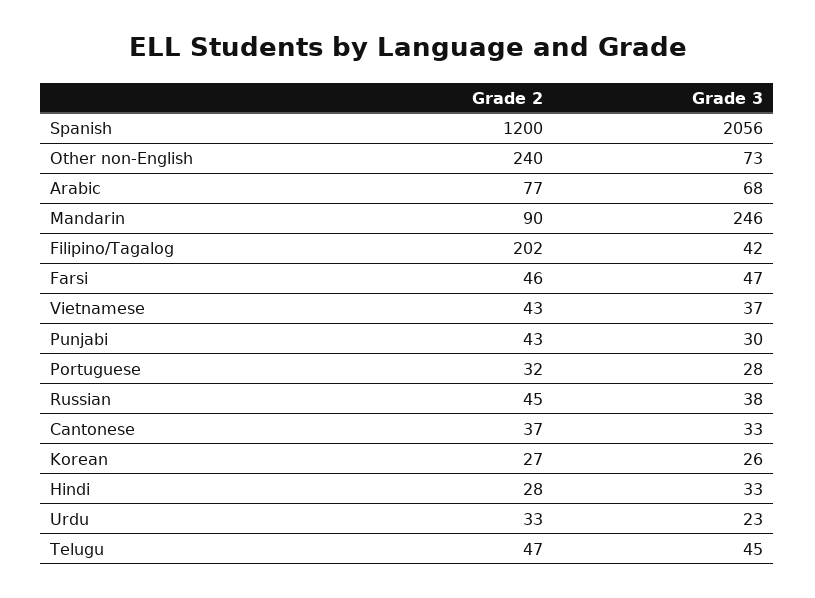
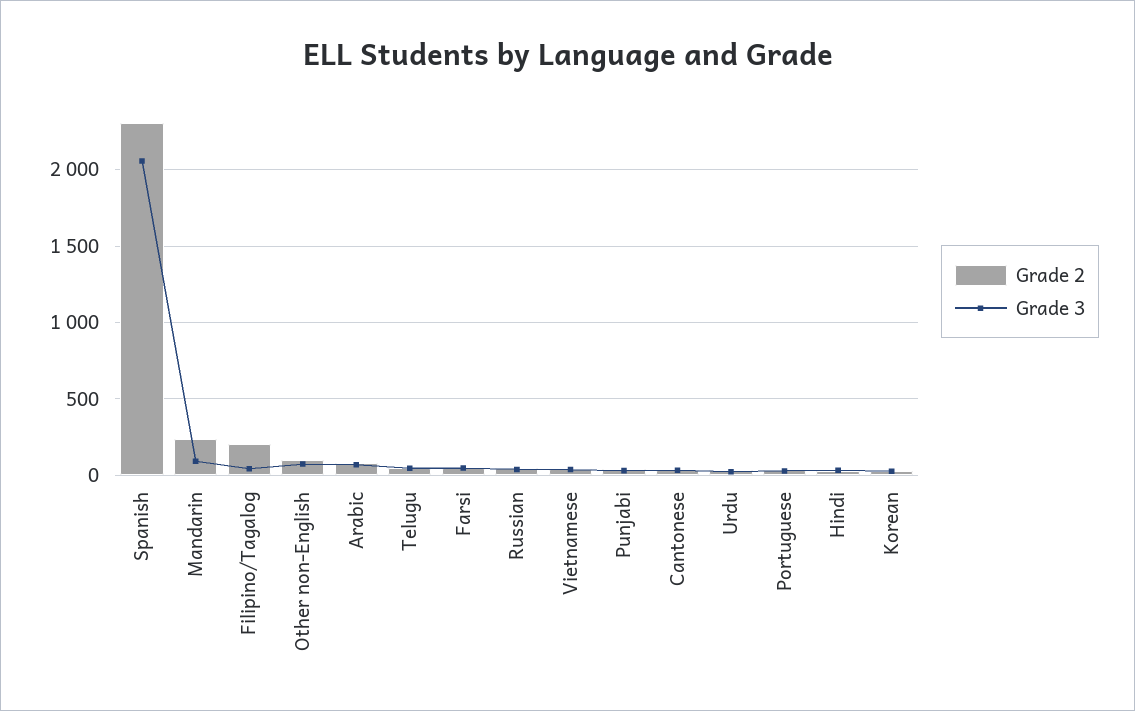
  {
    "Grade 2": {
-     "Spanish": 1200,
+     "Spanish": 2300,
-     "Other non-English": 240,
+     "Other non-English": 100,
      "Arabic": 77,
-     "Mandarin": 90,
+     "Mandarin": 250,
      "Filipino/Tagalog": 202,
      "Farsi": 46,
      "Vietnamese": 43,
      "Punjabi": 43,
      "Portuguese": 32,
      "Russian": 45,
      "Cantonese": 37,
      "Korean": 27,
      "Hindi": 28,
      "Urdu": 33,
      "Telugu": 47
    },
    "Grade 3": {
      "Spanish": 2056,
      "Other non-English": 73,
      "Arabic": 68,
-     "Mandarin": 246,
+     "Mandarin": 100,
      "Filipino/Tagalog": 42,
      "Farsi": 47,
      "Vietnamese": 37,
      "Punjabi": 30,
      "Portuguese": 28,
      "Russian": 38,
      "Cantonese": 33,
      "Korean": 26,
      "Hindi": 33,
      "Urdu": 23,
      "Telugu": 45
    }
  }

